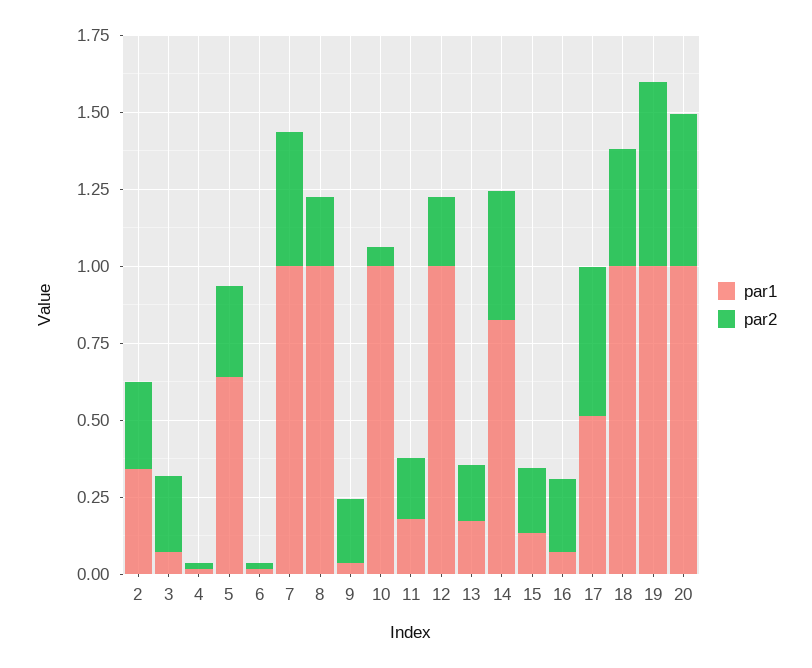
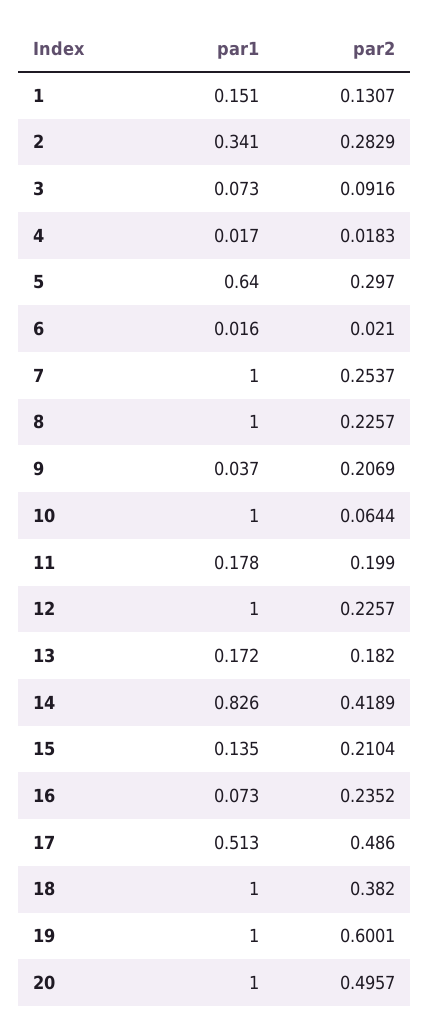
  {
    "par1": {
      "2": 0.341,
      "3": 0.073,
      "4": 0.017,
      "5": 0.64,
      "6": 0.016,
      "7": 1,
      "8": 1,
      "9": 0.037,
      "10": 1,
      "11": 0.178,
      "12": 1,
      "13": 0.172,
      "14": 0.826,
      "15": 0.135,
      "16": 0.073,
      "17": 0.513,
      "18": 1,
      "19": 1,
-     "20": 1
+     "20": 1,
+     "1": 0.151
    },
    "par2": {
      "2": 0.2829,
-     "3": 0.25,
+     "3": 0.0916,
      "4": 0.0183,
      "5": 0.297,
      "6": 0.021,
-     "7": 0.45,
+     "7": 0.2537,
      "8": 0.2257,
      "9": 0.2069,
      "10": 0.0644,
      "11": 0.199,
      "12": 0.2257,
      "13": 0.182,
      "14": 0.4189,
      "15": 0.2104,
      "16": 0.2352,
      "17": 0.486,
      "18": 0.382,
      "19": 0.6001,
-     "20": 0.4957
+     "20": 0.4957,
+     "1": 0.1307
    }
  }

